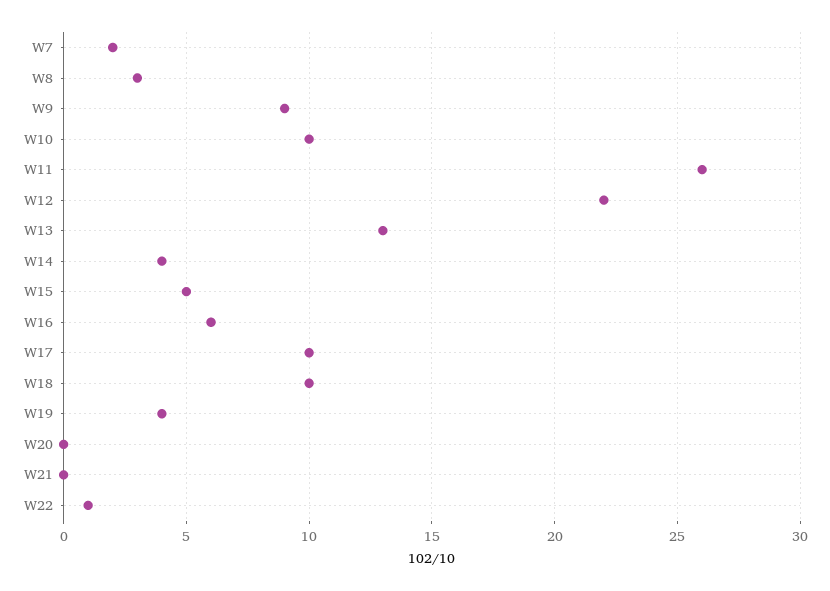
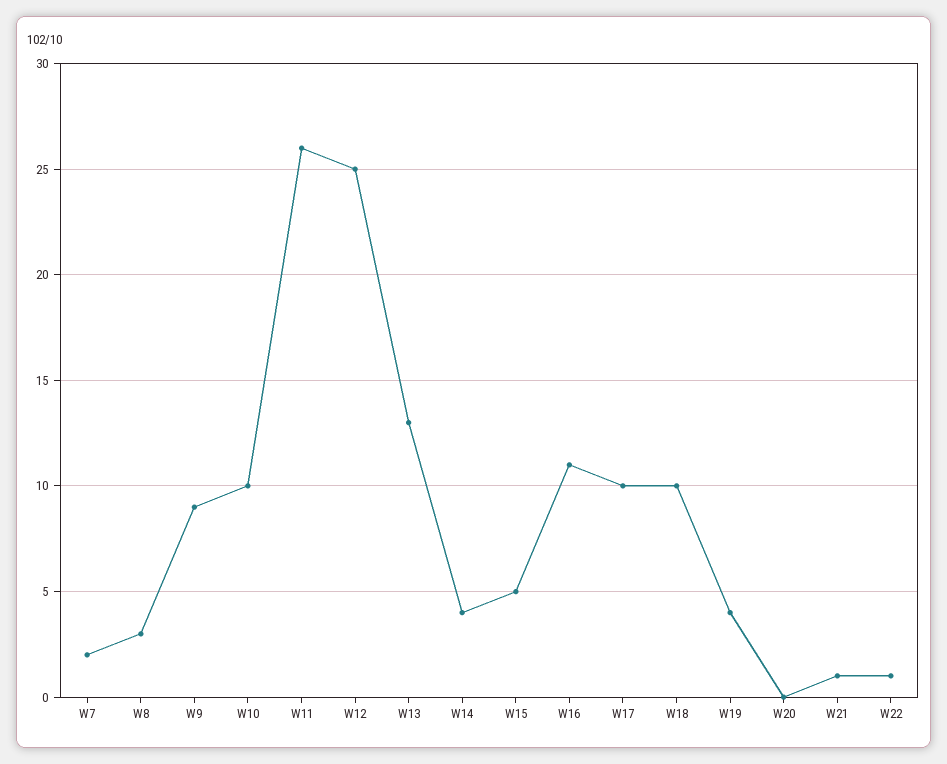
  {
    "W7": 2,
    "W8": 3,
    "W9": 9,
    "W10": 10,
    "W11": 26,
-   "W12": 22,
+   "W12": 25,
    "W13": 13,
    "W14": 4,
    "W15": 5,
-   "W16": 6,
+   "W16": 11,
    "W17": 10,
    "W18": 10,
    "W19": 4,
    "W20": 0,
-   "W21": 0,
+   "W21": 1,
    "W22": 1
  }

